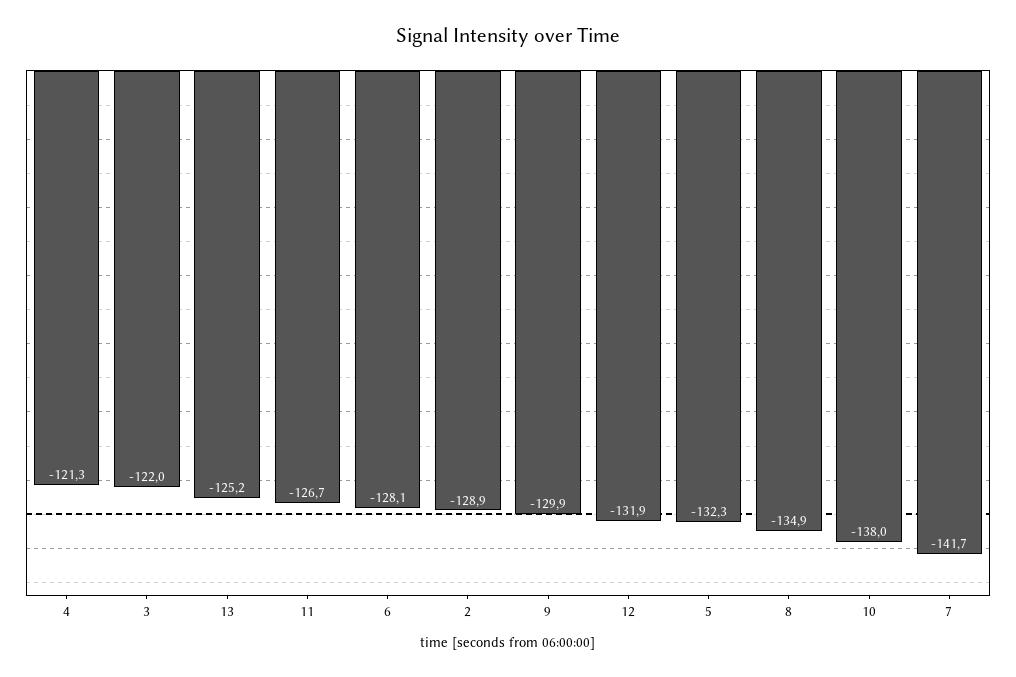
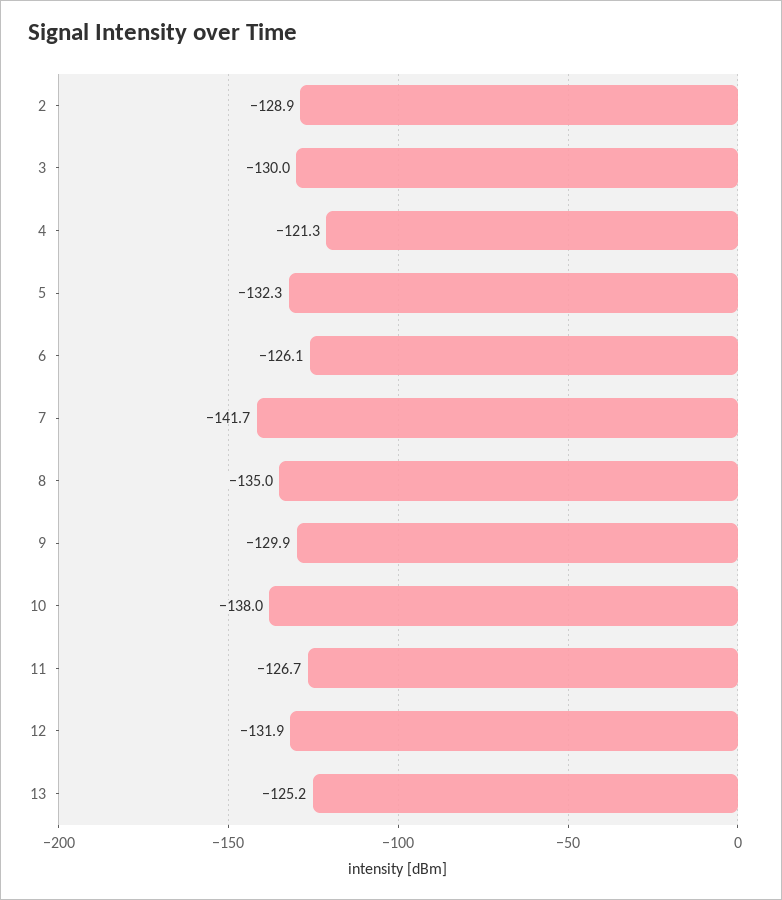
  {
    "4": -121.3,
-   "3": -122,
+   "3": -130,
    "13": -125.2,
    "11": -126.7,
-   "6": -128.1,
+   "6": -126.1,
    "2": -128.9,
    "9": -129.9,
    "12": -131.9,
    "5": -132.3,
-   "8": -134.9,
+   "8": -135,
    "10": -138,
    "7": -141.7
  }

